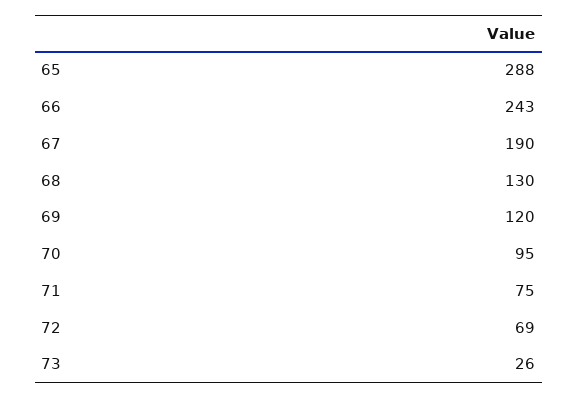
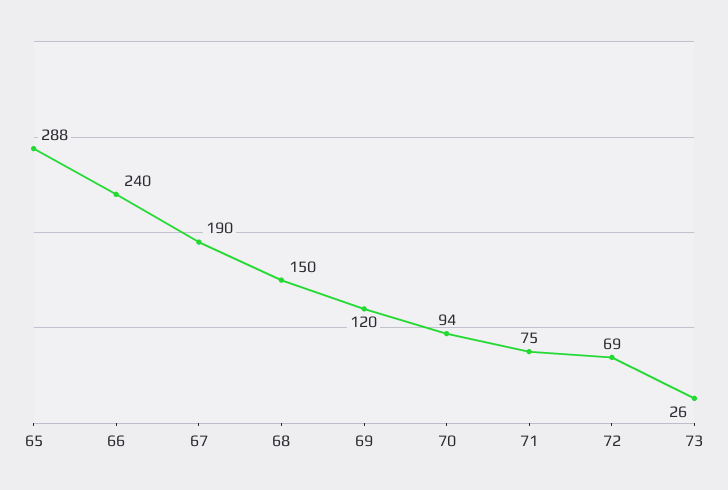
  {
    "65": 288,
-   "66": 243,
+   "66": 240,
    "67": 190,
-   "68": 130,
+   "68": 150,
    "69": 120,
-   "70": 95,
+   "70": 94,
    "71": 75,
    "72": 69,
    "73": 26
  }

